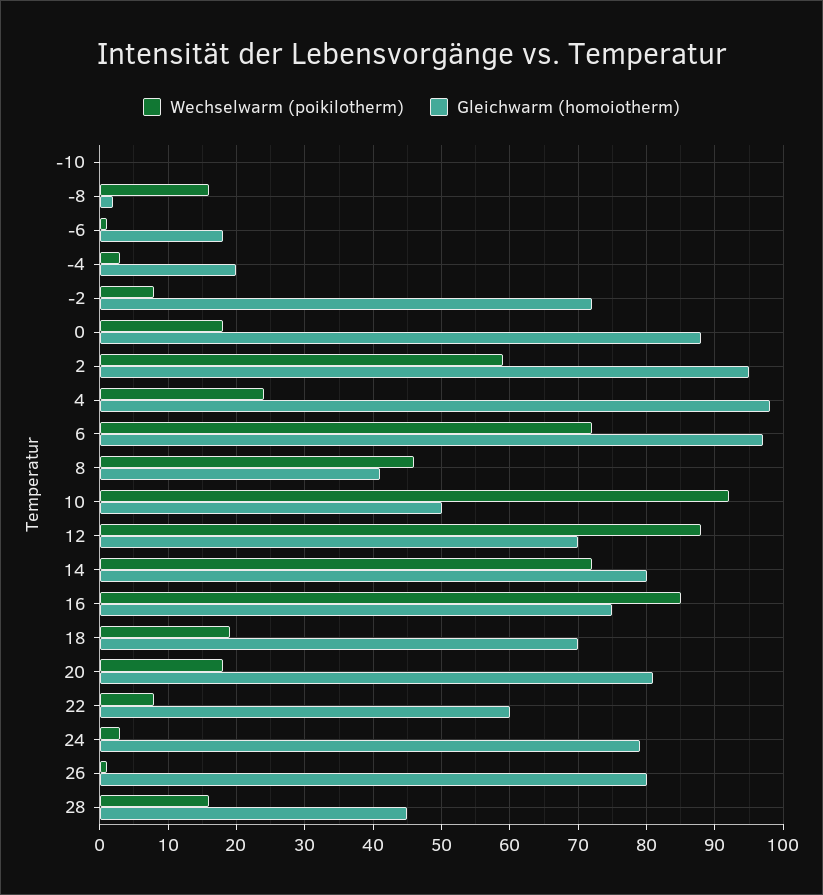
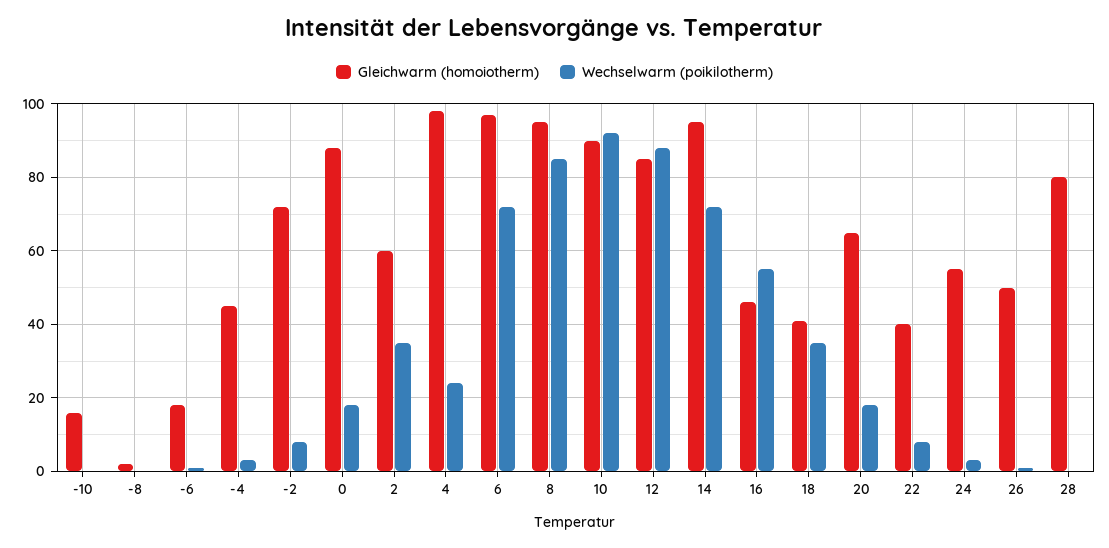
  {
    "Wechselwarm (poikilotherm)": {
      "-10": 0,
-     "-8": 16,
+     "-8": 0,
      "-6": 1,
      "-4": 3,
      "-2": 8,
      "0": 18,
-     "2": 59,
+     "2": 35,
      "4": 24,
      "6": 72,
-     "8": 46,
+     "8": 85,
      "10": 92,
      "12": 88,
      "14": 72,
-     "16": 85,
+     "16": 55,
-     "18": 19,
+     "18": 35,
      "20": 18,
      "22": 8,
      "24": 3,
      "26": 1,
-     "28": 16
+     "28": 0
    },
    "Gleichwarm (homoiotherm)": {
-     "-10": 0,
+     "-10": 15,
      "-8": 2,
      "-6": 18,
-     "-4": 20,
+     "-4": 45,
      "-2": 72,
      "0": 88,
-     "2": 95,
+     "2": 60,
      "4": 98,
      "6": 97,
-     "8": 41,
+     "8": 95,
-     "10": 50,
+     "10": 90,
-     "12": 70,
+     "12": 85,
-     "14": 80,
+     "14": 95,
-     "16": 75,
+     "16": 45,
-     "18": 70,
+     "18": 40,
-     "20": 81,
+     "20": 65,
-     "22": 60,
+     "22": 40,
-     "24": 79,
+     "24": 55,
-     "26": 80,
+     "26": 50,
-     "28": 45
+     "28": 80
    }
  }

